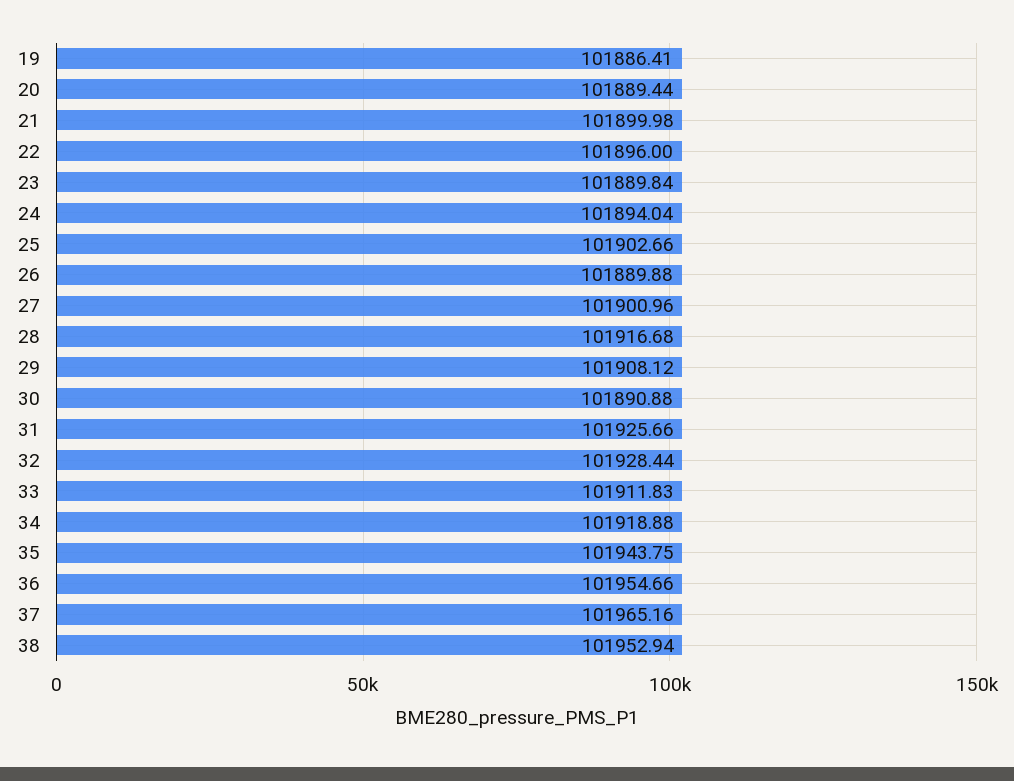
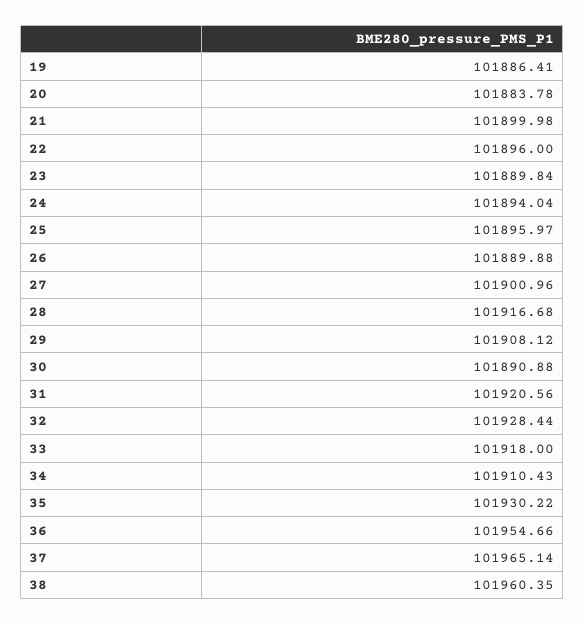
  {
    "19": 101886.41,
-   "20": 101889.44,
+   "20": 101883.78,
    "21": 101899.98,
    "22": 101896,
    "23": 101889.84,
    "24": 101894.04,
-   "25": 101902.66,
+   "25": 101895.97,
    "26": 101889.88,
    "27": 101900.96,
    "28": 101916.68,
    "29": 101908.12,
    "30": 101890.88,
-   "31": 101925.66,
+   "31": 101920.56,
    "32": 101928.44,
-   "33": 101911.83,
+   "33": 101918,
-   "34": 101918.88,
+   "34": 101910.43,
-   "35": 101943.75,
+   "35": 101930.22,
    "36": 101954.66,
-   "37": 101965.16,
+   "37": 101965.14,
-   "38": 101952.94
+   "38": 101960.35
  }

